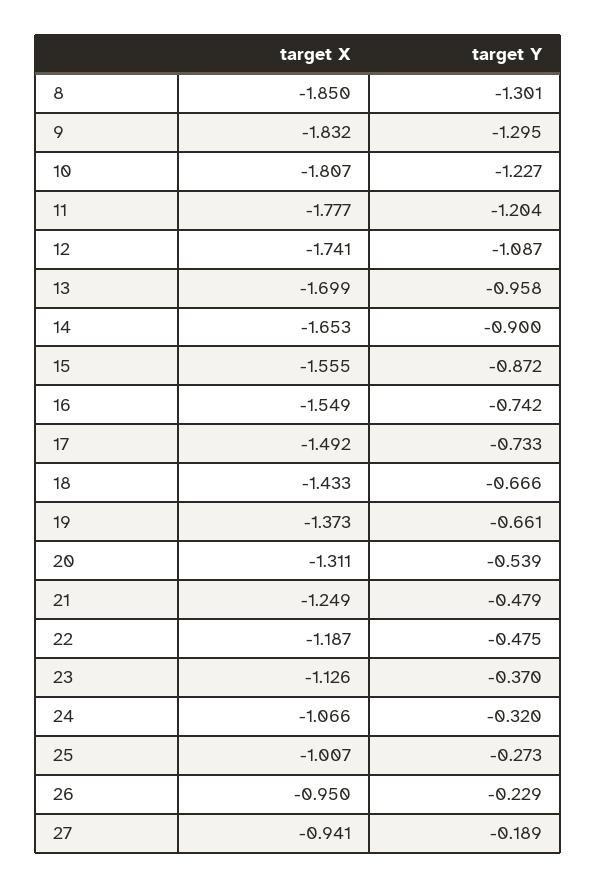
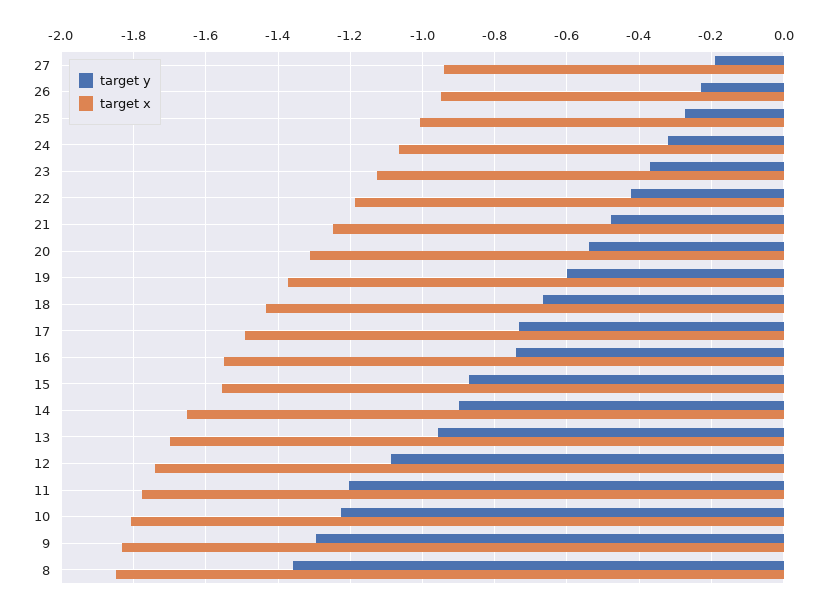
  {
    "target X": {
      "8": -1.85,
      "9": -1.832,
      "10": -1.807,
      "11": -1.777,
      "12": -1.741,
      "13": -1.699,
      "14": -1.653,
      "15": -1.555,
      "16": -1.549,
      "17": -1.492,
      "18": -1.433,
      "19": -1.373,
      "20": -1.311,
      "21": -1.249,
      "22": -1.187,
      "23": -1.126,
      "24": -1.066,
      "25": -1.007,
      "26": -0.95,
      "27": -0.941
    },
    "target Y": {
-     "8": -1.301,
+     "8": -1.36,
      "9": -1.295,
      "10": -1.227,
      "11": -1.204,
      "12": -1.087,
      "13": -0.958,
      "14": -0.9,
      "15": -0.872,
      "16": -0.742,
      "17": -0.733,
      "18": -0.666,
-     "19": -0.661,
+     "19": -0.6,
      "20": -0.539,
      "21": -0.479,
-     "22": -0.475,
+     "22": -0.42,
      "23": -0.37,
      "24": -0.32,
      "25": -0.273,
      "26": -0.229,
      "27": -0.189
    }
  }

